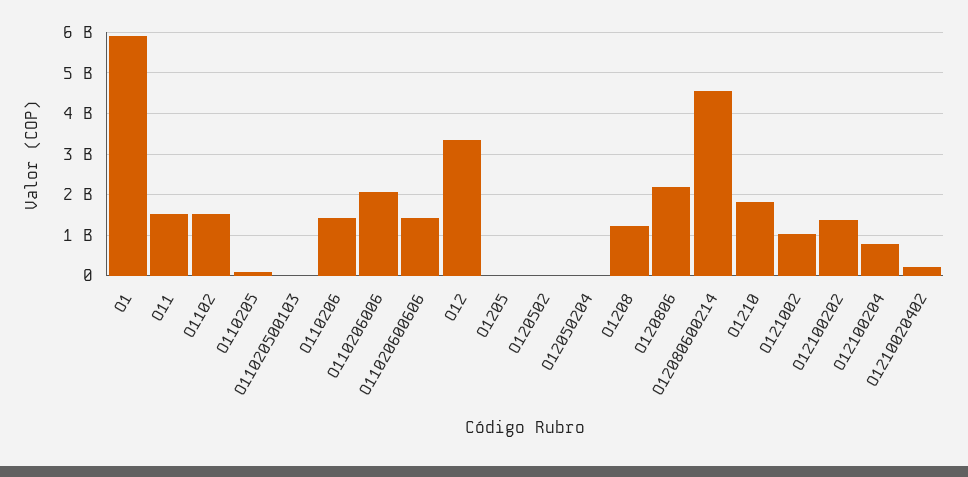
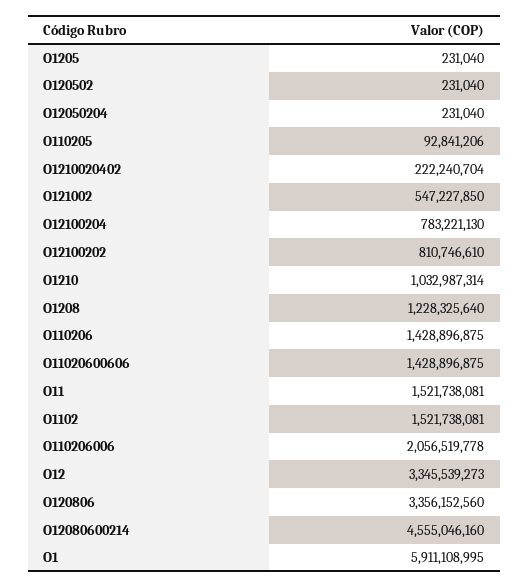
  {
    "O1": 5911108995,
    "O11": 1521738081,
    "O1102": 1521738081,
    "O110205": 92841206,
-   "O11020500103": 0,
    "O110206": 1428896875,
    "O110206006": 2056519778,
    "O11020600606": 1428896875,
    "O12": 3345539273,
    "O1205": 231040,
    "O120502": 231040,
    "O12050204": 231040,
    "O1208": 1228325640,
-   "O120806": 2200000000,
+   "O120806": 3356152560,
    "O12080600214": 4555046160,
-   "O1210": 1800000000,
+   "O1210": 1032987314,
-   "O121002": 1000000000,
+   "O121002": 547227850,
-   "O12100202": 1400000000,
+   "O12100202": 810746610,
    "O12100204": 783221130,
    "O1210020402": 222240704
  }

